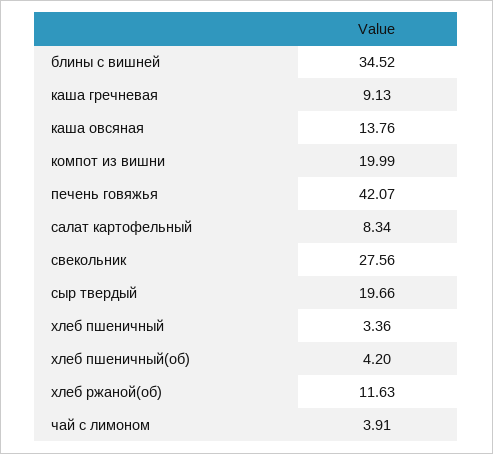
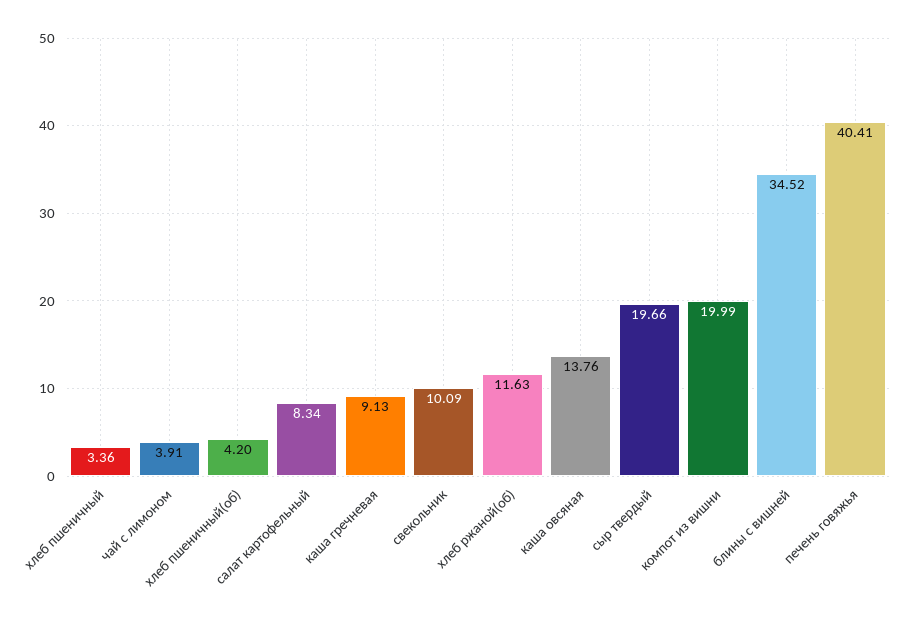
  {
    "блины с вишней": 34.52,
    "каша гречневая": 9.13,
    "каша овсяная": 13.76,
    "компот из вишни": 19.99,
-   "печень говяжья": 42.07,
+   "печень говяжья": 40.41,
    "салат картофельный": 8.34,
-   "свекольник": 27.56,
+   "свекольник": 10.09,
    "сыр твердый": 19.66,
    "хлеб пшеничный": 3.36,
    "хлеб пшеничный(об)": 4.2,
    "хлеб ржаной(об)": 11.63,
    "чай с лимоном": 3.91
  }

